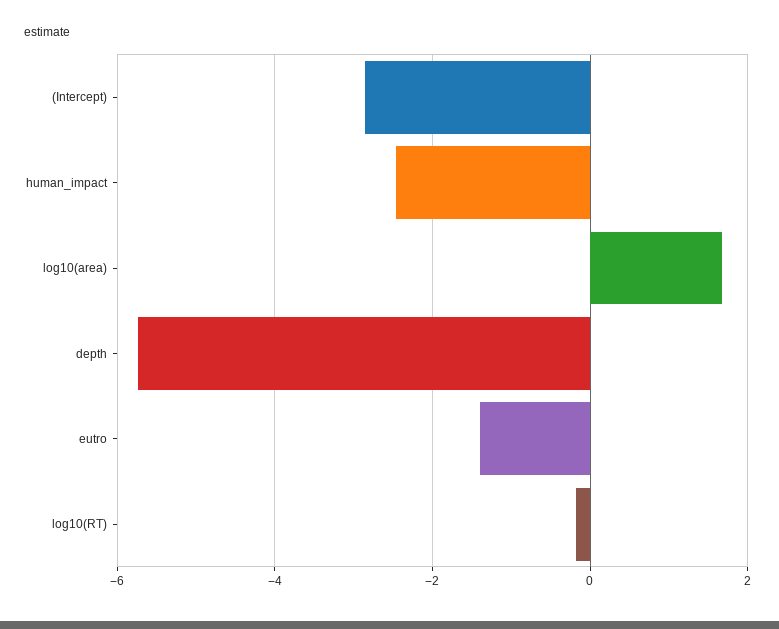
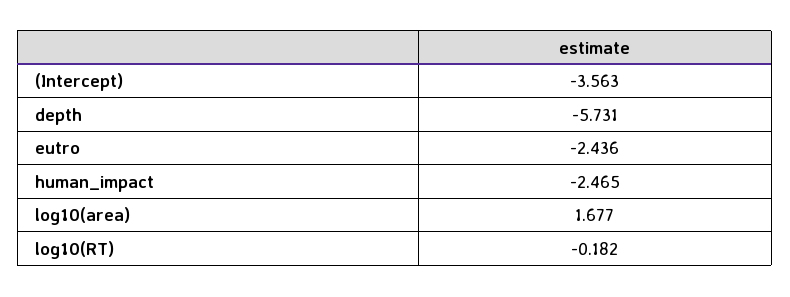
  {
-   "(Intercept)": -2.8,
+   "(Intercept)": -3.563,
    "human_impact": -2.465,
    "log10(area)": 1.677,
    "depth": -5.731,
-   "eutro": -1.4,
+   "eutro": -2.436,
    "log10(RT)": -0.182
  }

